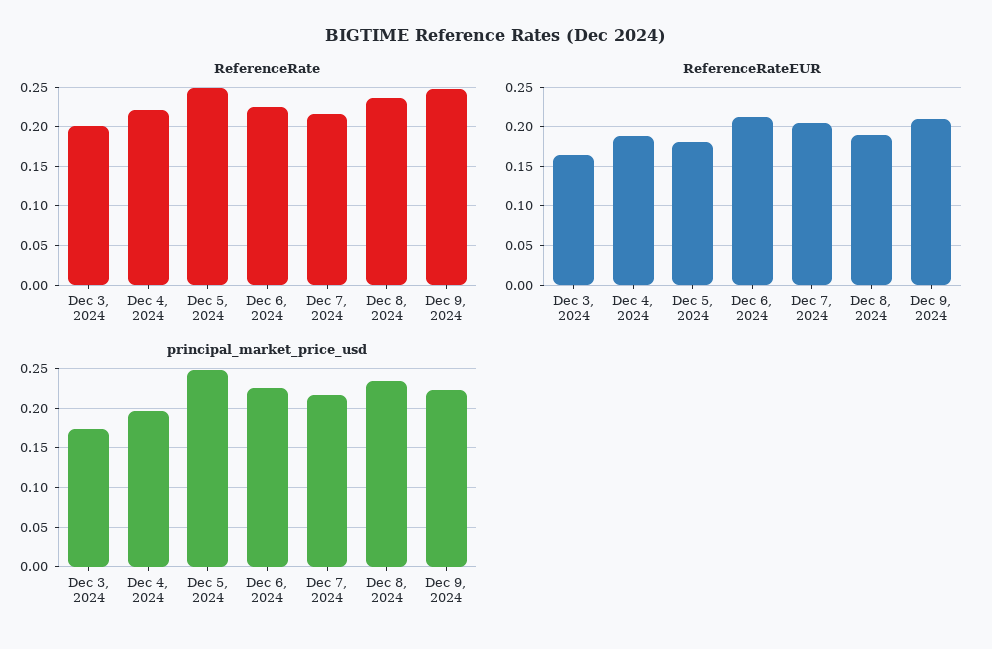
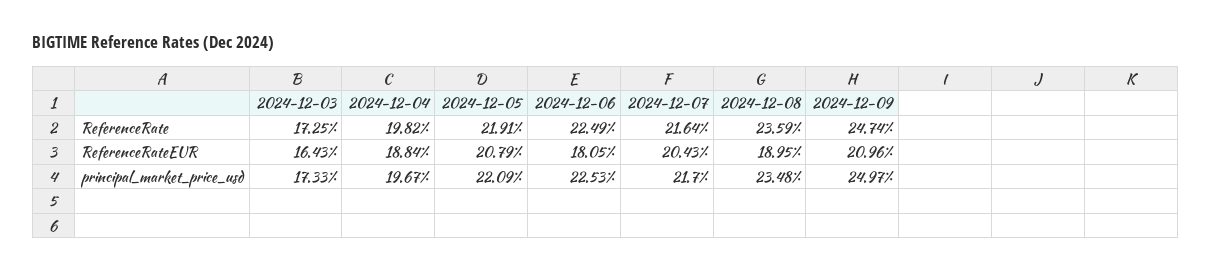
  {
    "ReferenceRate": {
-     "Dec 3, 2024": 0.2,
+     "Dec 3, 2024": 0.1725,
-     "Dec 4, 2024": 0.22,
+     "Dec 4, 2024": 0.1982,
-     "Dec 5, 2024": 0.25,
+     "Dec 5, 2024": 0.2191,
      "Dec 6, 2024": 0.2249,
      "Dec 7, 2024": 0.2164,
      "Dec 8, 2024": 0.2359,
      "Dec 9, 2024": 0.2474
    },
    "ReferenceRateEUR": {
      "Dec 3, 2024": 0.1643,
      "Dec 4, 2024": 0.1884,
-     "Dec 5, 2024": 0.18,
+     "Dec 5, 2024": 0.2079,
-     "Dec 6, 2024": 0.21,
+     "Dec 6, 2024": 0.1805,
      "Dec 7, 2024": 0.2043,
      "Dec 8, 2024": 0.1895,
      "Dec 9, 2024": 0.2096
    },
    "principal_market_price_usd": {
      "Dec 3, 2024": 0.1733,
      "Dec 4, 2024": 0.1967,
-     "Dec 5, 2024": 0.25,
+     "Dec 5, 2024": 0.2209,
      "Dec 6, 2024": 0.2253,
      "Dec 7, 2024": 0.217,
      "Dec 8, 2024": 0.2348,
-     "Dec 9, 2024": 0.22
+     "Dec 9, 2024": 0.2497
    }
  }

